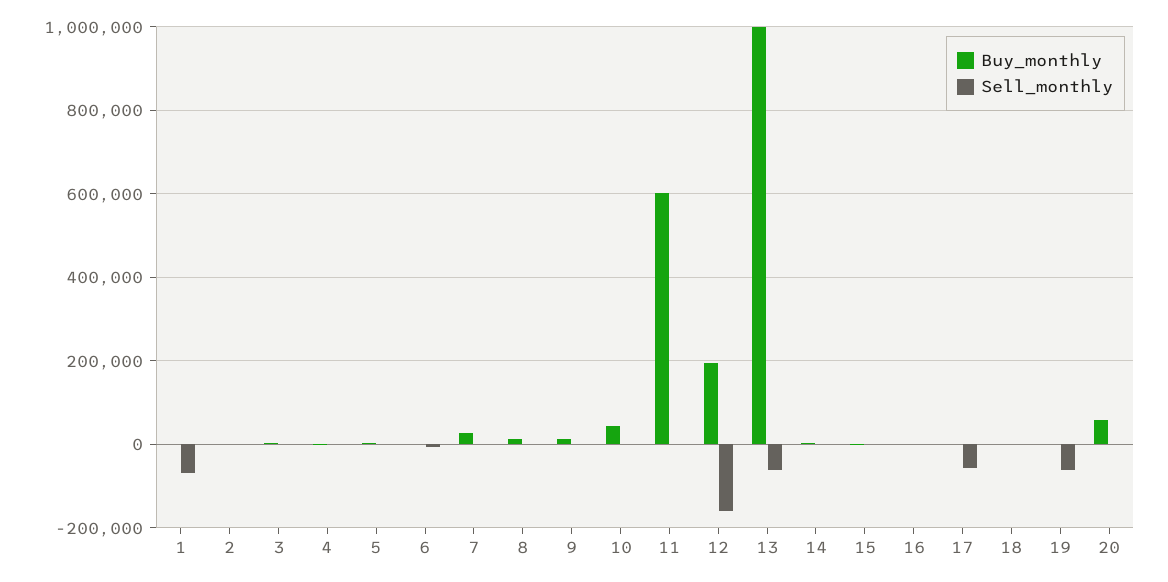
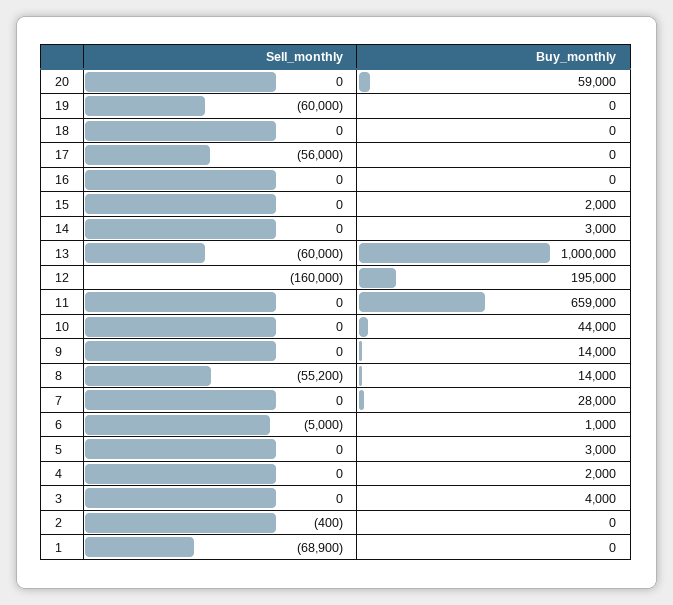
  {
    "Buy_monthly": {
      "1": 0,
      "2": 0,
      "3": 4000,
      "4": 2000,
      "5": 3000,
      "6": 1000,
      "7": 28000,
      "8": 14000,
      "9": 14000,
      "10": 44000,
-     "11": 600000,
+     "11": 659000,
      "12": 195000,
      "13": 1000000,
      "14": 3000,
      "15": 2000,
      "16": 0,
      "17": 0,
      "18": 0,
      "19": 0,
      "20": 59000
    },
    "Sell_monthly": {
      "1": -68900,
      "2": -400,
      "3": 0,
      "4": 0,
      "5": 0,
      "6": -5000,
      "7": 0,
-     "8": 0,
+     "8": -55200,
      "9": 0,
      "10": 0,
      "11": 0,
      "12": -160000,
      "13": -60000,
      "14": 0,
      "15": 0,
      "16": 0,
      "17": -56000,
      "18": 0,
      "19": -60000,
      "20": 0
    }
  }

